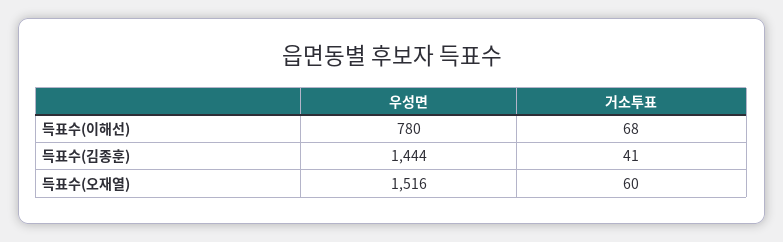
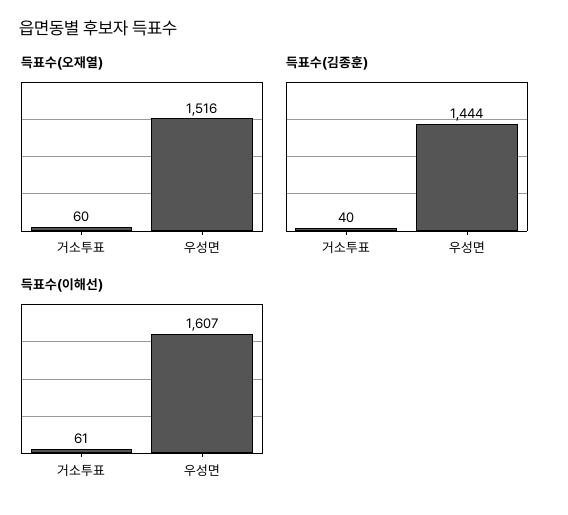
  {
    "득표수(이해선)": {
-     "우성면": 780,
+     "우성면": 1607,
-     "거소투표": 68
+     "거소투표": 61
    },
    "득표수(김종훈)": {
      "우성면": 1444,
-     "거소투표": 41
+     "거소투표": 40
    },
    "득표수(오재열)": {
      "우성면": 1516,
      "거소투표": 60
    }
  }

